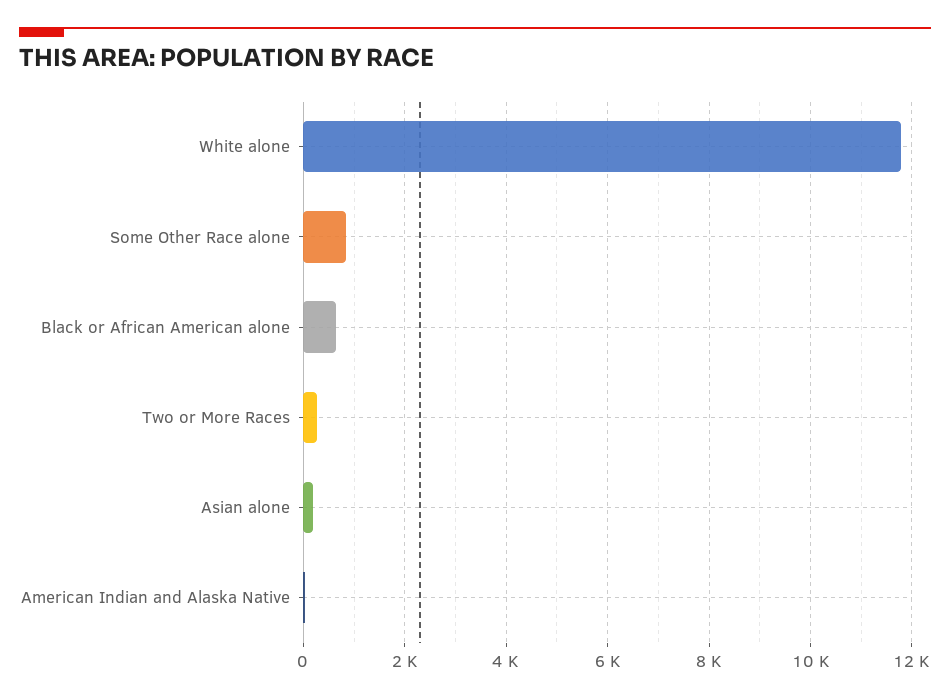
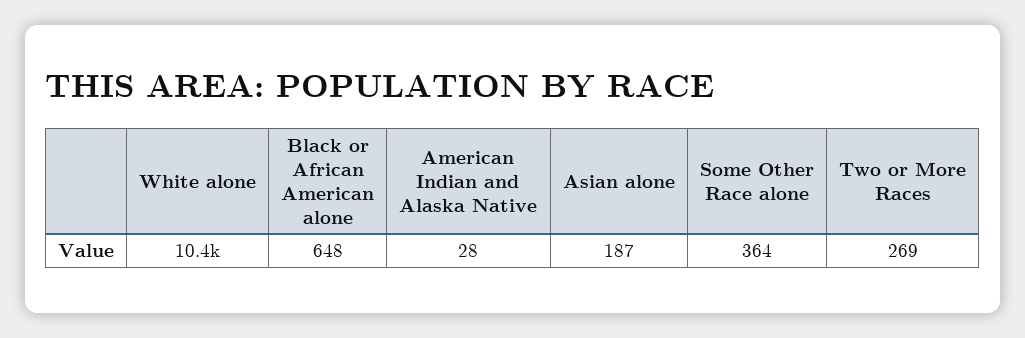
  {
-   "White alone": 11800,
+   "White alone": 10400,
-   "Some Other Race alone": 800,
+   "Some Other Race alone": 364,
    "Black or African American alone": 648,
    "Two or More Races": 269,
    "Asian alone": 187,
    "American Indian and Alaska Native": 28
  }

